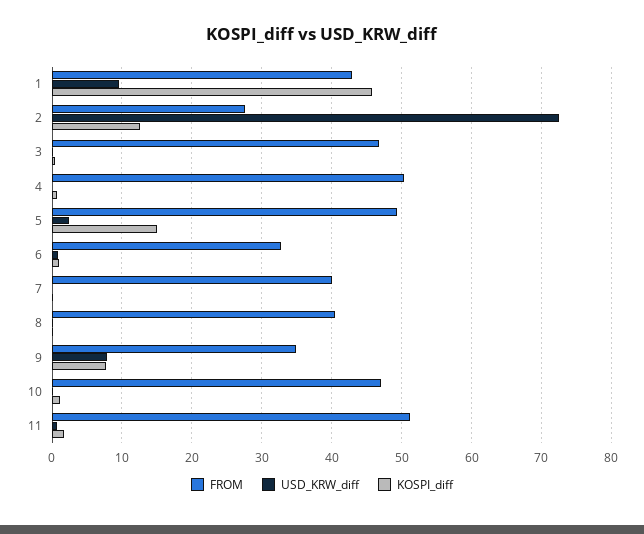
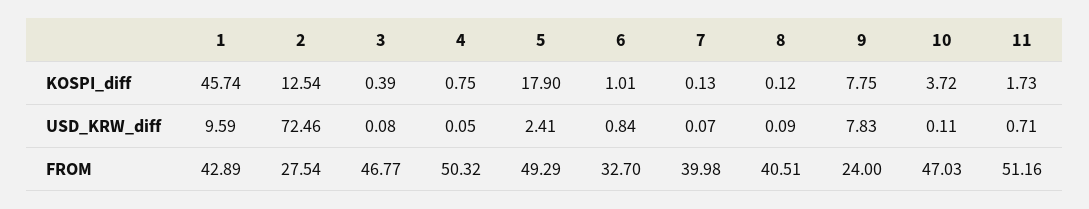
  {
    "FROM": {
      "1": 42.89,
      "2": 27.54,
      "3": 46.77,
      "4": 50.32,
      "5": 49.29,
      "6": 32.7,
      "7": 39.98,
      "8": 40.51,
-     "9": 35,
+     "9": 24,
      "10": 47.03,
      "11": 51.16
    },
    "USD_KRW_diff": {
      "1": 9.59,
      "2": 72.46,
      "3": 0.08,
      "4": 0.05,
      "5": 2.41,
      "6": 0.84,
      "7": 0.07,
      "8": 0.09,
      "9": 7.83,
      "10": 0.11,
      "11": 0.71
    },
    "KOSPI_diff": {
      "1": 45.74,
      "2": 12.54,
      "3": 0.39,
      "4": 0.75,
-     "5": 15,
+     "5": 17.9,
      "6": 1.01,
      "7": 0.13,
      "8": 0.12,
      "9": 7.75,
-     "10": 1,
+     "10": 3.72,
      "11": 1.73
    }
  }

